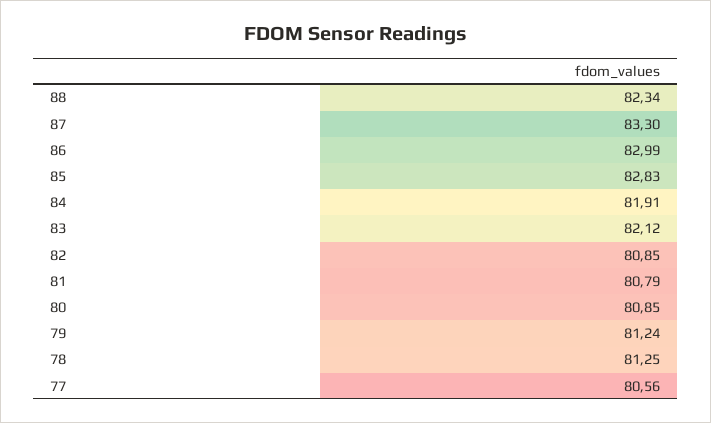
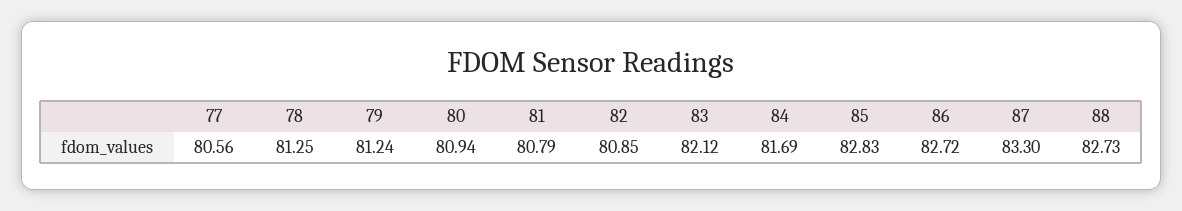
  {
-   "88": 82.34,
+   "88": 82.73,
    "87": 83.3,
-   "86": 82.99,
+   "86": 82.72,
    "85": 82.83,
-   "84": 81.91,
+   "84": 81.69,
    "83": 82.12,
    "82": 80.85,
    "81": 80.79,
-   "80": 80.85,
+   "80": 80.94,
    "79": 81.24,
    "78": 81.25,
    "77": 80.56
  }

